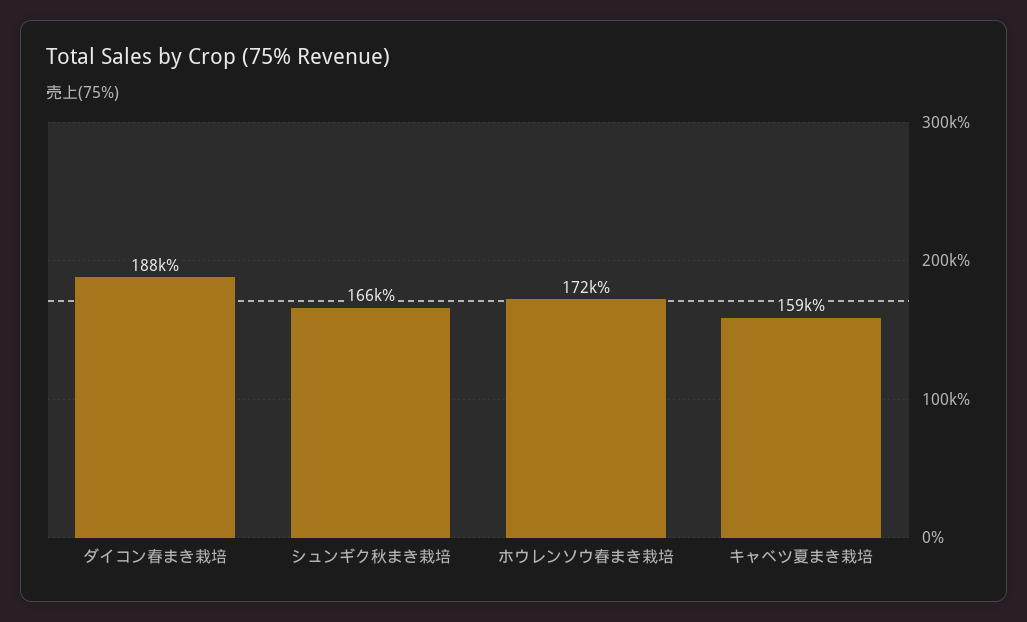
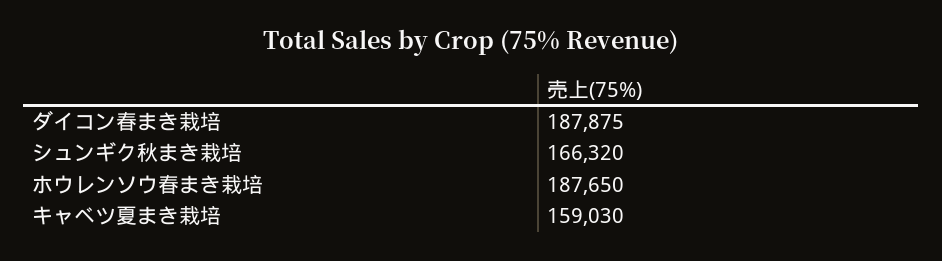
  {
    "ダイコン春まき栽培": 187875,
    "シュンギク秋まき栽培": 166320,
-   "ホウレンソウ春まき栽培": 172000,
+   "ホウレンソウ春まき栽培": 187650,
    "キャベツ夏まき栽培": 159030
  }

